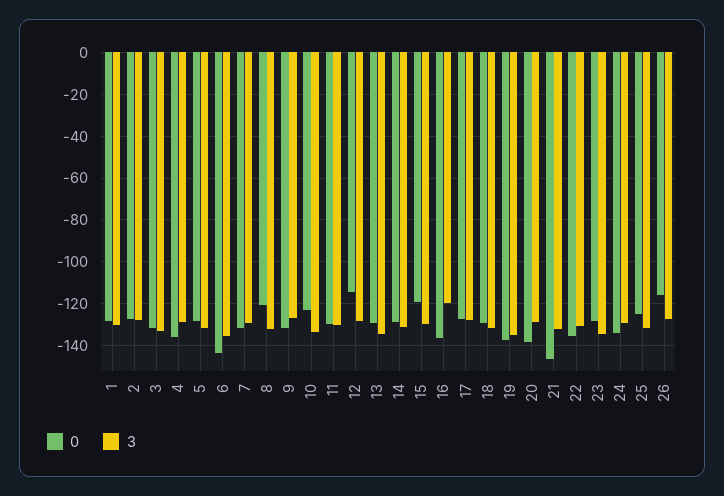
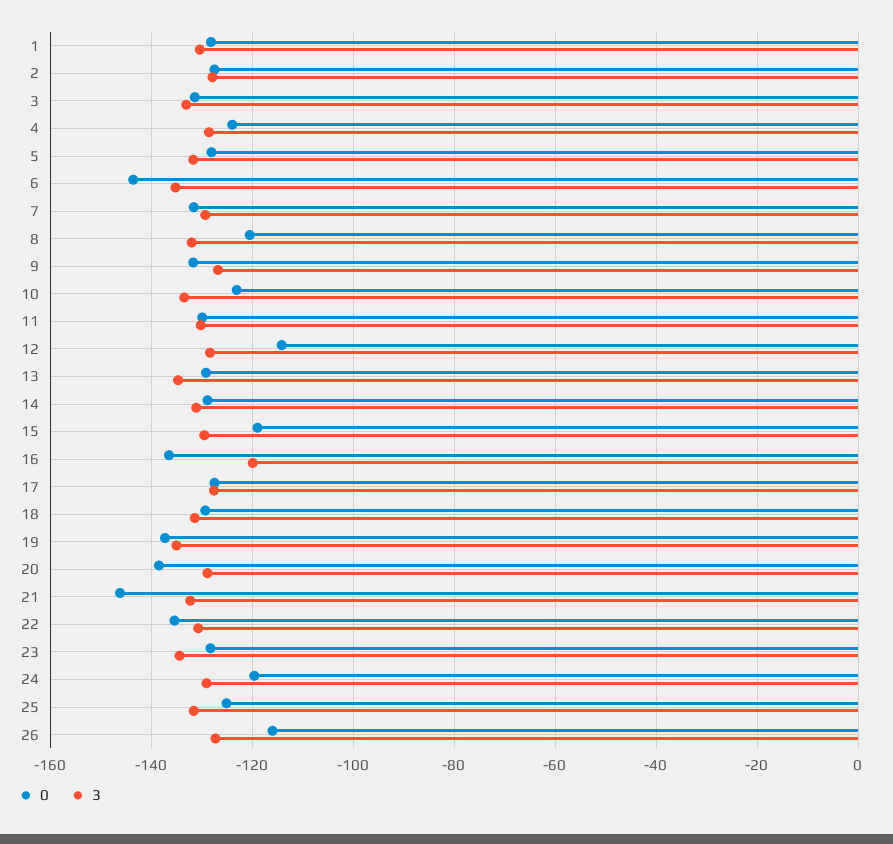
  {
    "0": {
      "1": -128,
      "2": -128,
      "3": -132,
-     "4": -135,
+     "4": -124,
      "5": -128,
      "6": -144,
      "7": -132,
      "8": -120,
      "9": -132,
      "10": -124,
      "11": -130,
      "12": -114,
      "13": -130,
      "14": -128,
      "15": -120,
      "16": -136,
      "17": -128,
      "18": -130,
      "19": -138,
      "20": -138,
      "21": -146,
      "22": -136,
      "23": -128,
-     "24": -135,
+     "24": -120,
      "25": -126,
      "26": -116
    },
    "3": {
      "1": -130,
      "2": -128,
      "3": -134,
      "4": -128,
      "5": -132,
      "6": -136,
      "7": -130,
      "8": -132,
      "9": -126,
      "10": -134,
      "11": -130,
      "12": -128,
      "13": -134,
      "14": -132,
      "15": -130,
      "16": -120,
      "17": -128,
      "18": -132,
      "19": -136,
      "20": -128,
      "21": -132,
      "22": -130,
      "23": -134,
      "24": -130,
      "25": -132,
      "26": -128
    }
  }

